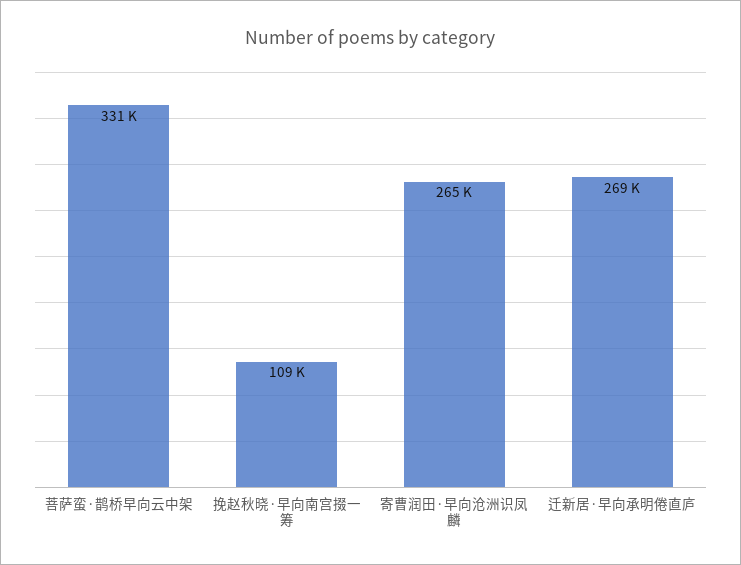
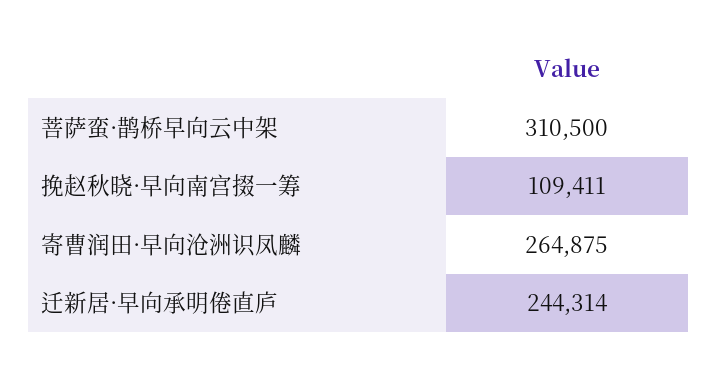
  {
-   "菩萨蛮·鹊桥早向云中架": 331000,
+   "菩萨蛮·鹊桥早向云中架": 310500,
    "挽赵秋晓·早向南宫掇一筹": 109411,
    "寄曹润田·早向沧洲识凤麟": 264875,
-   "迁新居·早向承明倦直庐": 269000
+   "迁新居·早向承明倦直庐": 244314
  }

